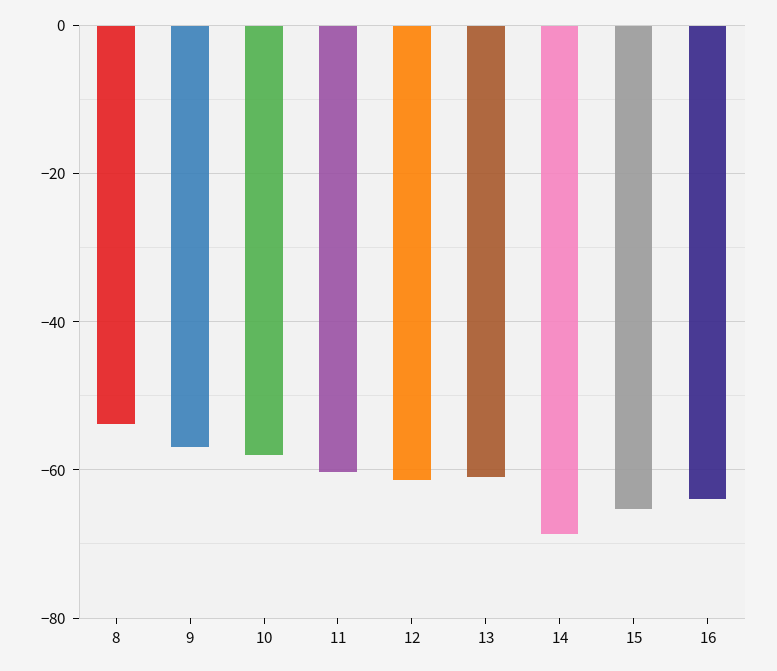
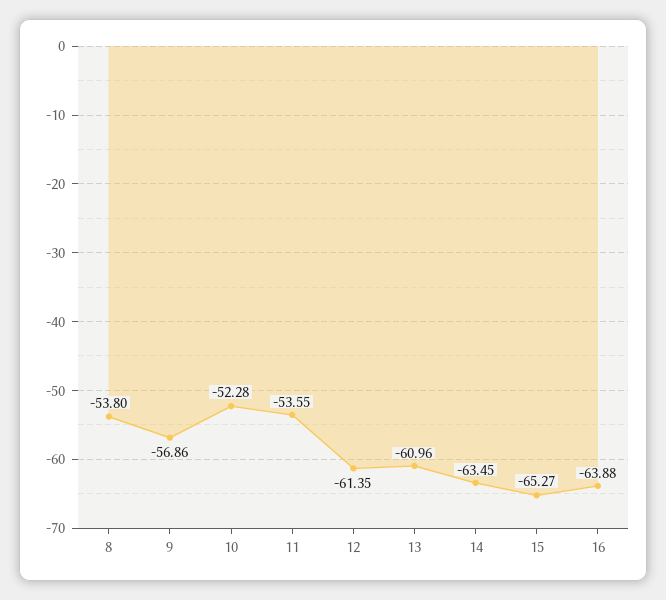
  {
    "8": -53.8,
    "9": -56.86,
-   "10": -58,
+   "10": -52.28,
-   "11": -60,
+   "11": -53.55,
    "12": -61.35,
    "13": -60.96,
-   "14": -68,
+   "14": -63.45,
    "15": -65.27,
    "16": -63.88
  }

